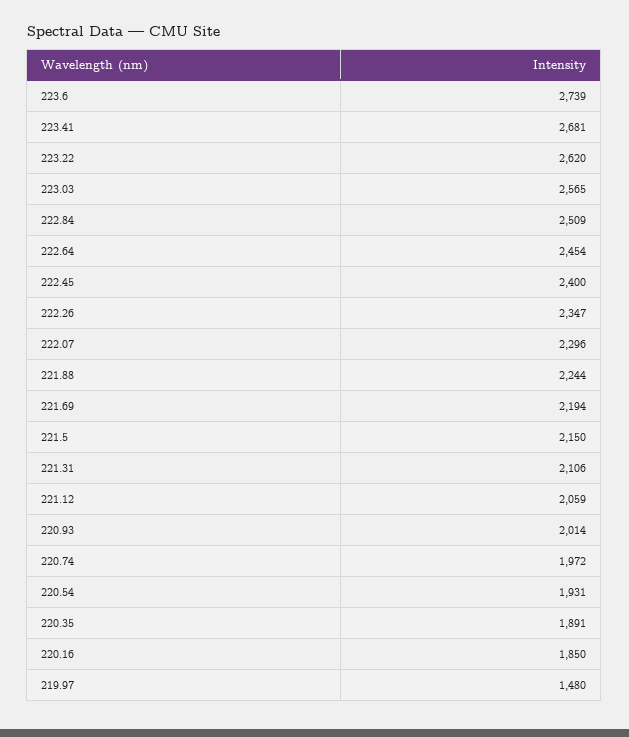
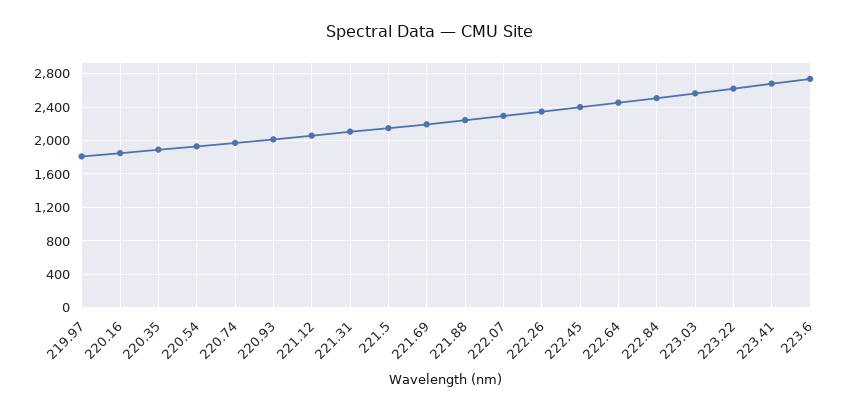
  {
    "223.6": 2739,
    "223.41": 2681,
    "223.22": 2620,
    "223.03": 2565,
    "222.84": 2509,
    "222.64": 2454,
    "222.45": 2400,
    "222.26": 2347,
    "222.07": 2296,
    "221.88": 2244,
    "221.69": 2194,
    "221.5": 2150,
    "221.31": 2106,
    "221.12": 2059,
    "220.93": 2014,
    "220.74": 1972,
    "220.54": 1931,
    "220.35": 1891,
    "220.16": 1850,
-   "219.97": 1480
+   "219.97": 1800
  }

